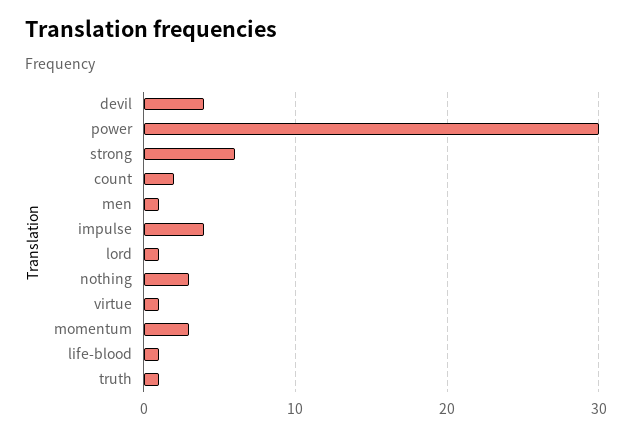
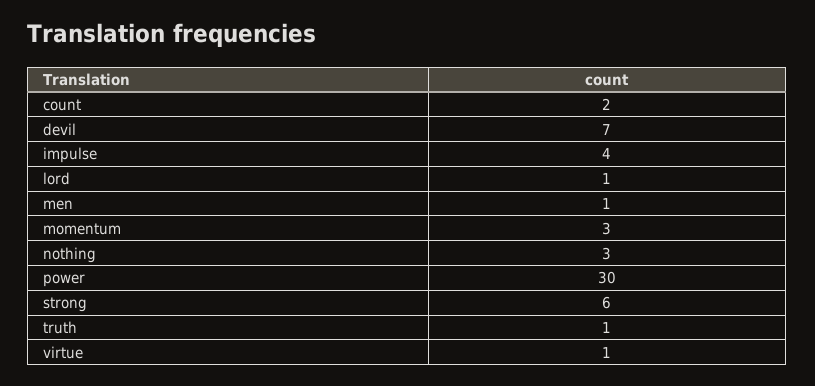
  {
-   "devil": 4,
+   "devil": 7,
    "power": 30,
    "strong": 6,
    "count": 2,
    "men": 1,
    "impulse": 4,
    "lord": 1,
    "nothing": 3,
    "virtue": 1,
    "momentum": 3,
-   "life-blood": 1,
    "truth": 1
  }

